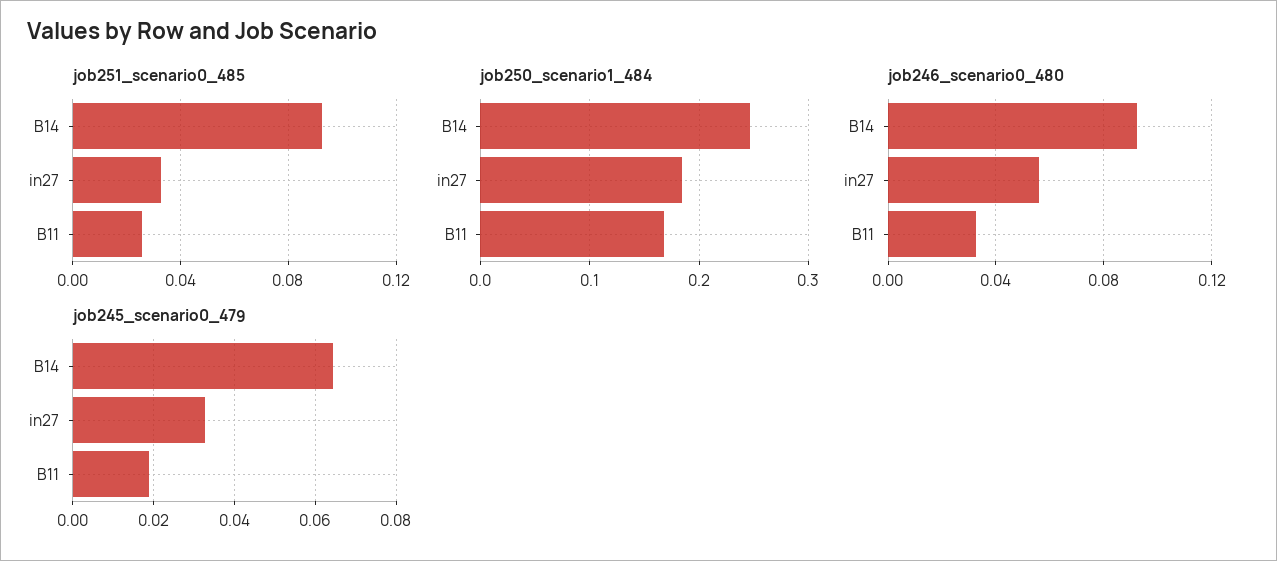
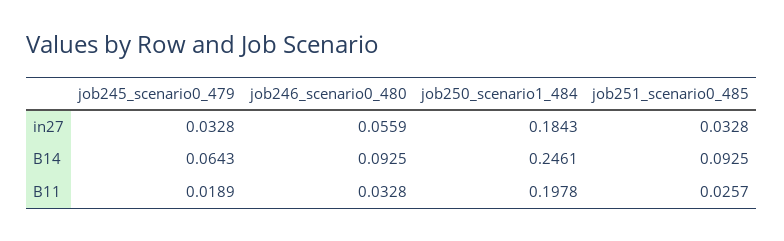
  {
    "job251_scenario0_485": {
      "B14": 0.0925,
      "in27": 0.0328,
      "B11": 0.0257
    },
    "job250_scenario1_484": {
      "B14": 0.2461,
      "in27": 0.1843,
-     "B11": 0.17
+     "B11": 0.1978
    },
    "job246_scenario0_480": {
      "B14": 0.0925,
      "in27": 0.0559,
      "B11": 0.0328
    },
    "job245_scenario0_479": {
      "B14": 0.0643,
      "in27": 0.0328,
      "B11": 0.0189
    }
  }

